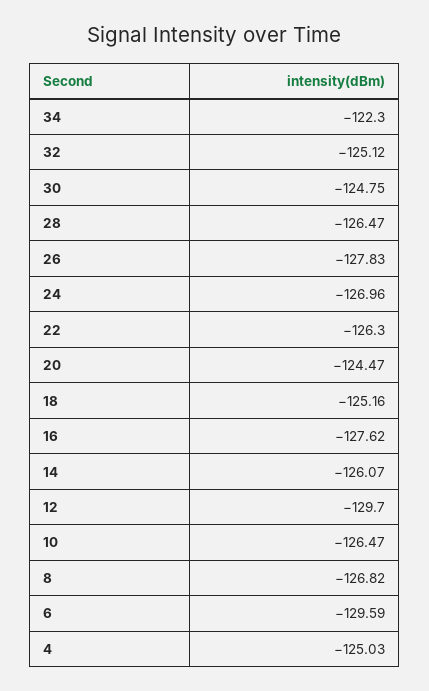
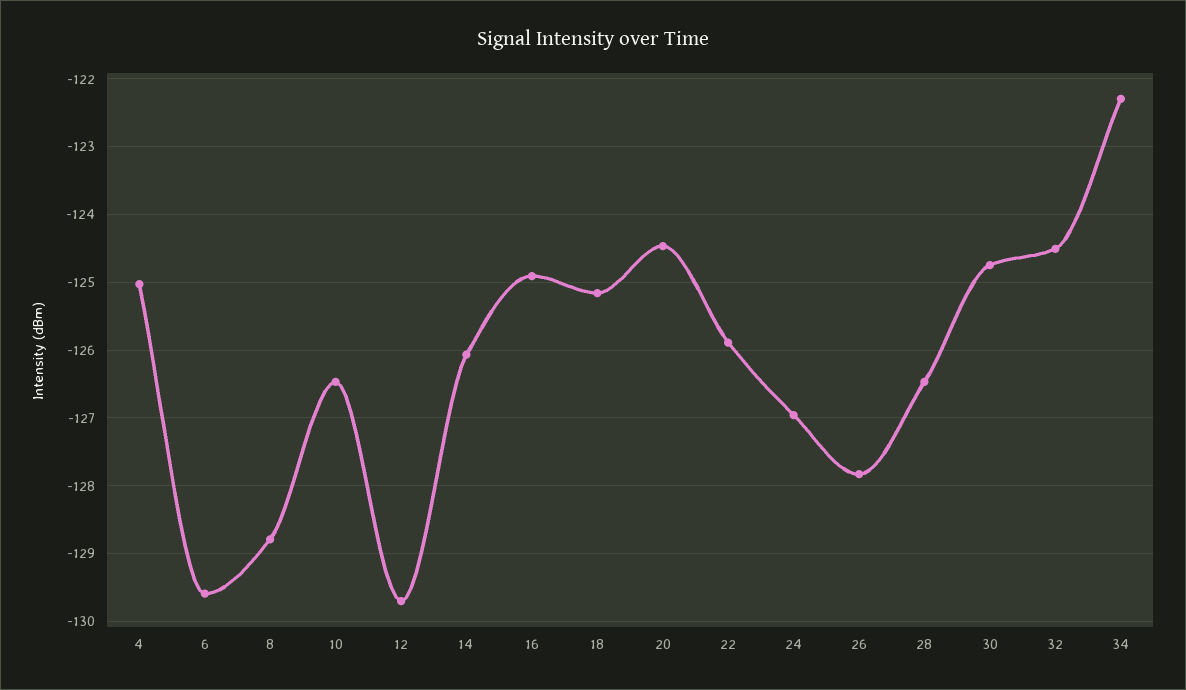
  {
    "34": -122.3,
-   "32": -125.12,
+   "32": -124.5,
    "30": -124.75,
    "28": -126.47,
    "26": -127.83,
    "24": -126.96,
-   "22": -126.3,
+   "22": -125.9,
    "20": -124.47,
    "18": -125.16,
-   "16": -127.62,
+   "16": -124.9,
    "14": -126.07,
    "12": -129.7,
    "10": -126.47,
-   "8": -126.82,
+   "8": -128.8,
    "6": -129.59,
    "4": -125.03
  }

